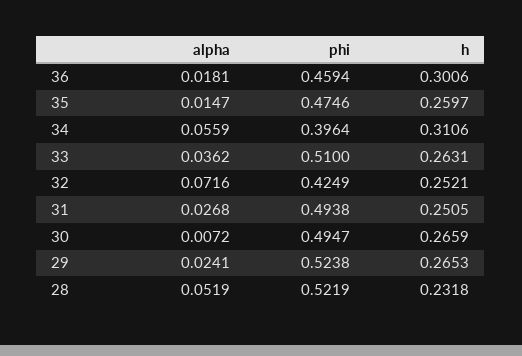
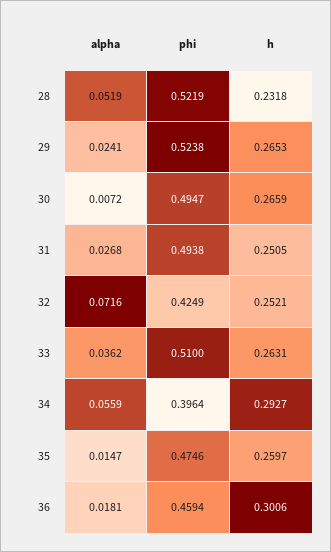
  {
    "alpha": {
      "36": 0.0181,
      "35": 0.0147,
      "34": 0.0559,
      "33": 0.0362,
      "32": 0.0716,
      "31": 0.0268,
      "30": 0.0072,
      "29": 0.0241,
      "28": 0.0519
    },
    "phi": {
      "36": 0.4594,
      "35": 0.4746,
      "34": 0.3964,
      "33": 0.51,
      "32": 0.4249,
      "31": 0.4938,
      "30": 0.4947,
      "29": 0.5238,
      "28": 0.5219
    },
    "h": {
      "36": 0.3006,
      "35": 0.2597,
-     "34": 0.3106,
+     "34": 0.2927,
      "33": 0.2631,
      "32": 0.2521,
      "31": 0.2505,
      "30": 0.2659,
      "29": 0.2653,
      "28": 0.2318
    }
  }

